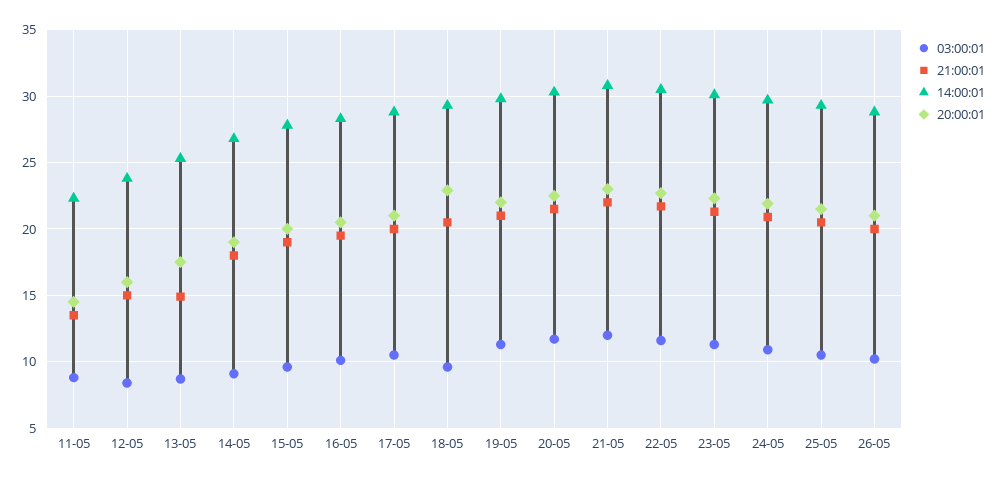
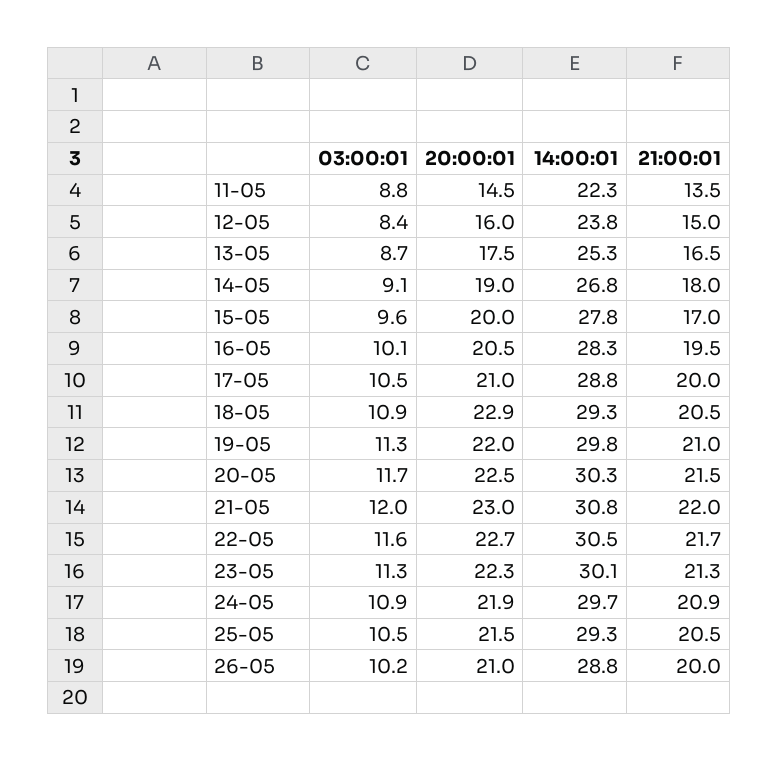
  {
    "03:00:01": {
      "11-05": 8.8,
      "12-05": 8.4,
      "13-05": 8.7,
      "14-05": 9.1,
      "15-05": 9.6,
      "16-05": 10.1,
      "17-05": 10.5,
-     "18-05": 9.5,
+     "18-05": 10.9,
      "19-05": 11.3,
      "20-05": 11.7,
      "21-05": 12,
      "22-05": 11.6,
      "23-05": 11.3,
      "24-05": 10.9,
      "25-05": 10.5,
      "26-05": 10.2
    },
    "21:00:01": {
      "11-05": 13.5,
      "12-05": 15,
-     "13-05": 15,
+     "13-05": 16.5,
      "14-05": 18,
-     "15-05": 19,
+     "15-05": 17,
      "16-05": 19.5,
      "17-05": 20,
      "18-05": 20.5,
      "19-05": 21,
      "20-05": 21.5,
      "21-05": 22,
      "22-05": 21.7,
      "23-05": 21.3,
      "24-05": 20.9,
      "25-05": 20.5,
      "26-05": 20
    },
    "14:00:01": {
      "11-05": 22.3,
      "12-05": 23.8,
      "13-05": 25.3,
      "14-05": 26.8,
      "15-05": 27.8,
      "16-05": 28.3,
      "17-05": 28.8,
      "18-05": 29.3,
      "19-05": 29.8,
      "20-05": 30.3,
      "21-05": 30.8,
      "22-05": 30.5,
      "23-05": 30.1,
      "24-05": 29.7,
      "25-05": 29.3,
      "26-05": 28.8
    },
    "20:00:01": {
      "11-05": 14.5,
      "12-05": 16,
      "13-05": 17.5,
      "14-05": 19,
      "15-05": 20,
      "16-05": 20.5,
      "17-05": 21,
      "18-05": 22.9,
      "19-05": 22,
      "20-05": 22.5,
      "21-05": 23,
      "22-05": 22.7,
      "23-05": 22.3,
      "24-05": 21.9,
      "25-05": 21.5,
      "26-05": 21
    }
  }

